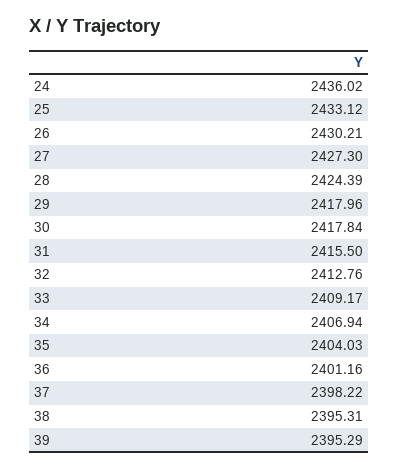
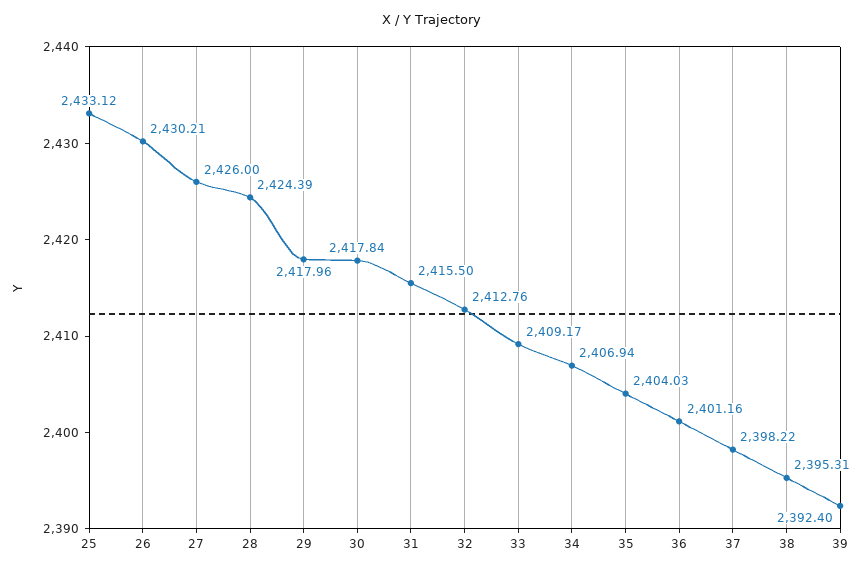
  {
-   "24": 2436.02,
    "25": 2433.12,
    "26": 2430.21,
-   "27": 2427.3,
+   "27": 2426,
    "28": 2424.39,
    "29": 2417.96,
    "30": 2417.84,
    "31": 2415.5,
    "32": 2412.76,
    "33": 2409.17,
    "34": 2406.94,
    "35": 2404.03,
    "36": 2401.16,
    "37": 2398.22,
    "38": 2395.31,
-   "39": 2395.29
+   "39": 2392.4
  }

